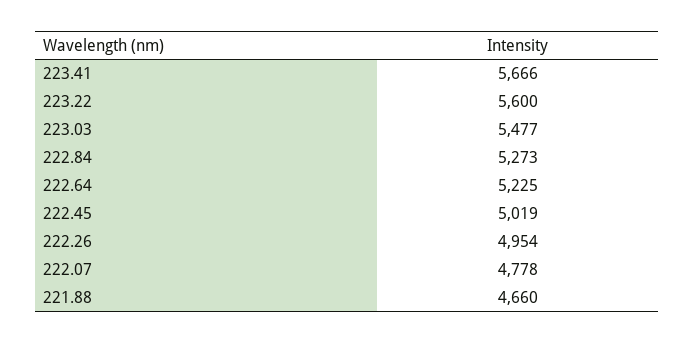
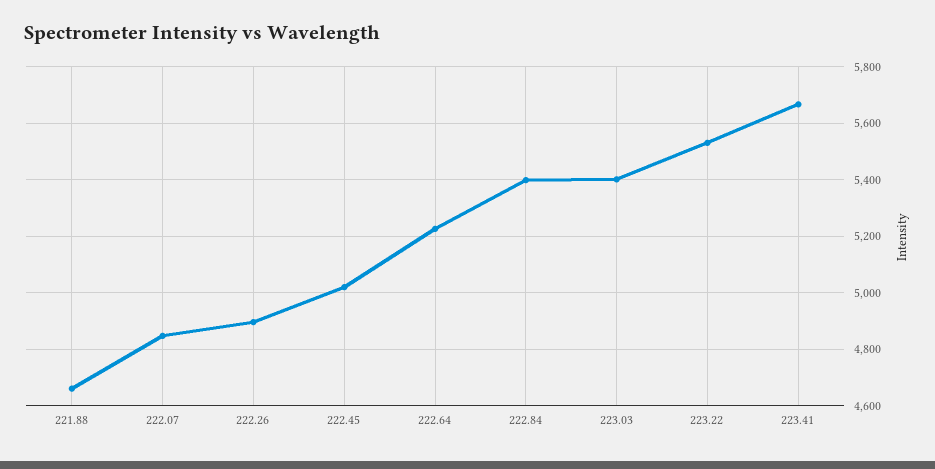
  {
    "223.41": 5666,
-   "223.22": 5600,
+   "223.22": 5525,
-   "223.03": 5477,
+   "223.03": 5400,
-   "222.84": 5273,
+   "222.84": 5400,
    "222.64": 5225,
    "222.45": 5019,
-   "222.26": 4954,
+   "222.26": 4900,
-   "222.07": 4778,
+   "222.07": 4850,
    "221.88": 4660
  }

